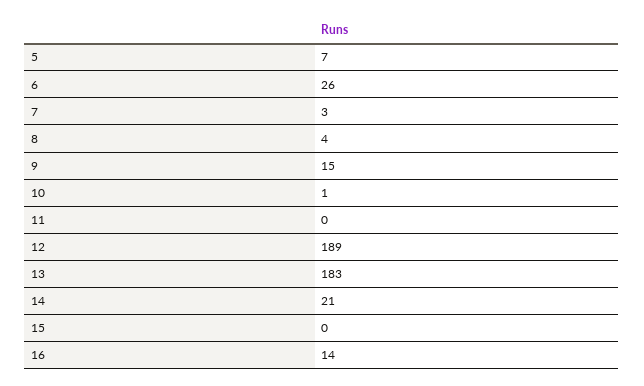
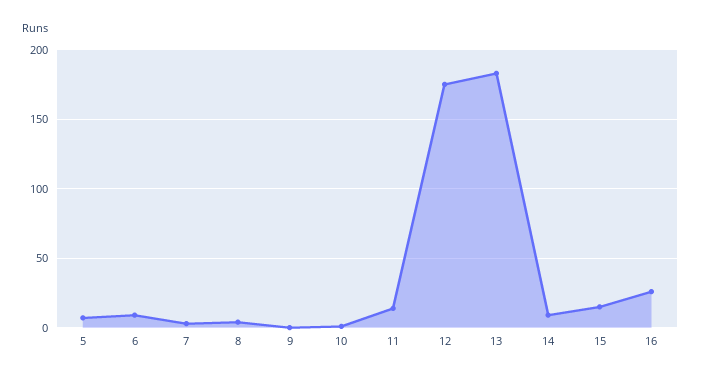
  {
    "5": 7,
-   "6": 26,
+   "6": 10,
    "7": 3,
    "8": 4,
-   "9": 15,
+   "9": 0,
    "10": 1,
-   "11": 0,
+   "11": 15,
-   "12": 189,
+   "12": 175,
    "13": 183,
-   "14": 21,
+   "14": 10,
-   "15": 0,
+   "15": 15,
-   "16": 14
+   "16": 25
  }

